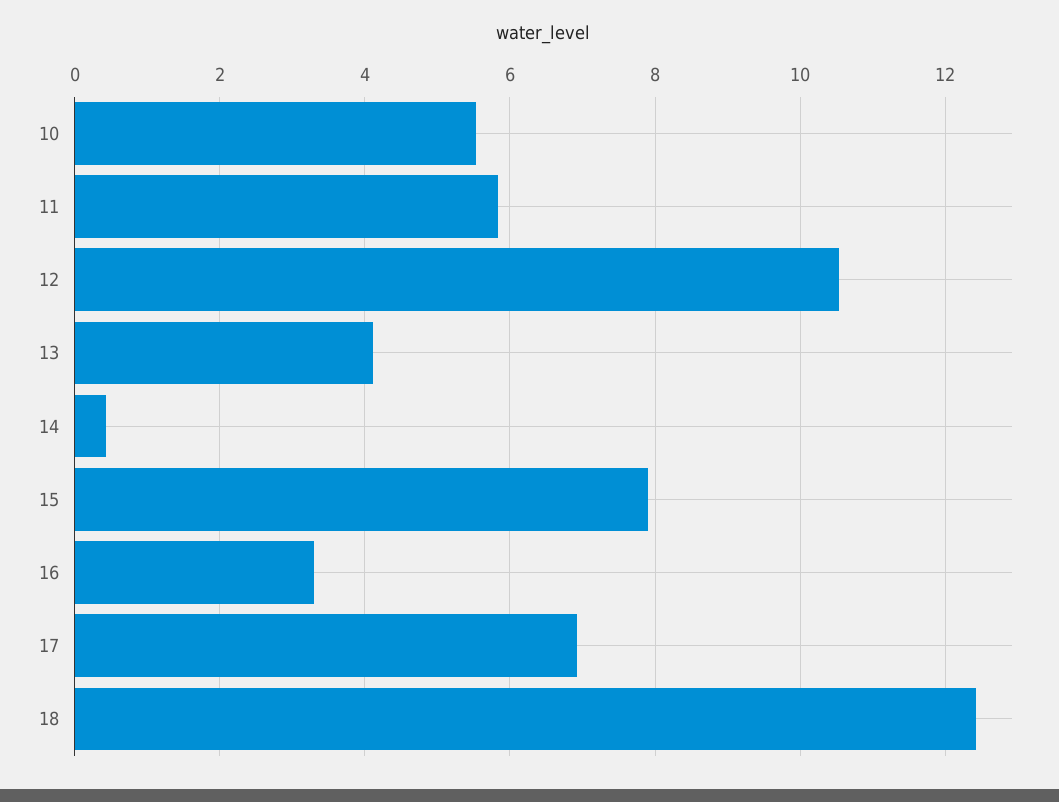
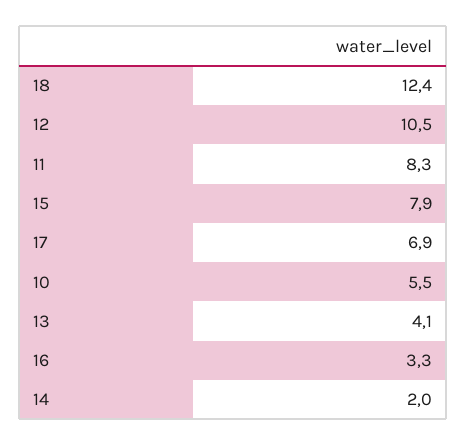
  {
    "10": 5.5,
-   "11": 5.8,
+   "11": 8.3,
    "12": 10.5,
    "13": 4.1,
-   "14": 0.4,
+   "14": 2,
    "15": 7.9,
    "16": 3.3,
    "17": 6.9,
    "18": 12.4
  }

